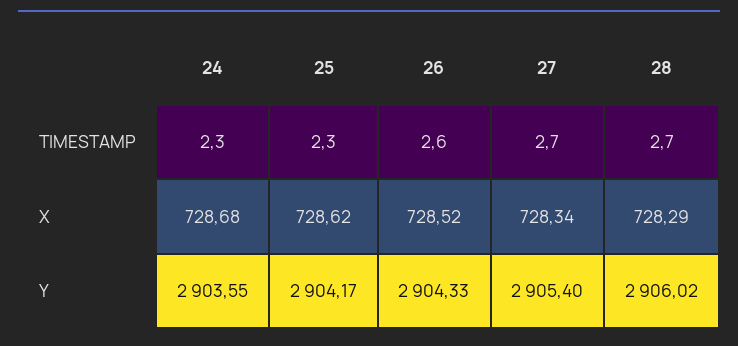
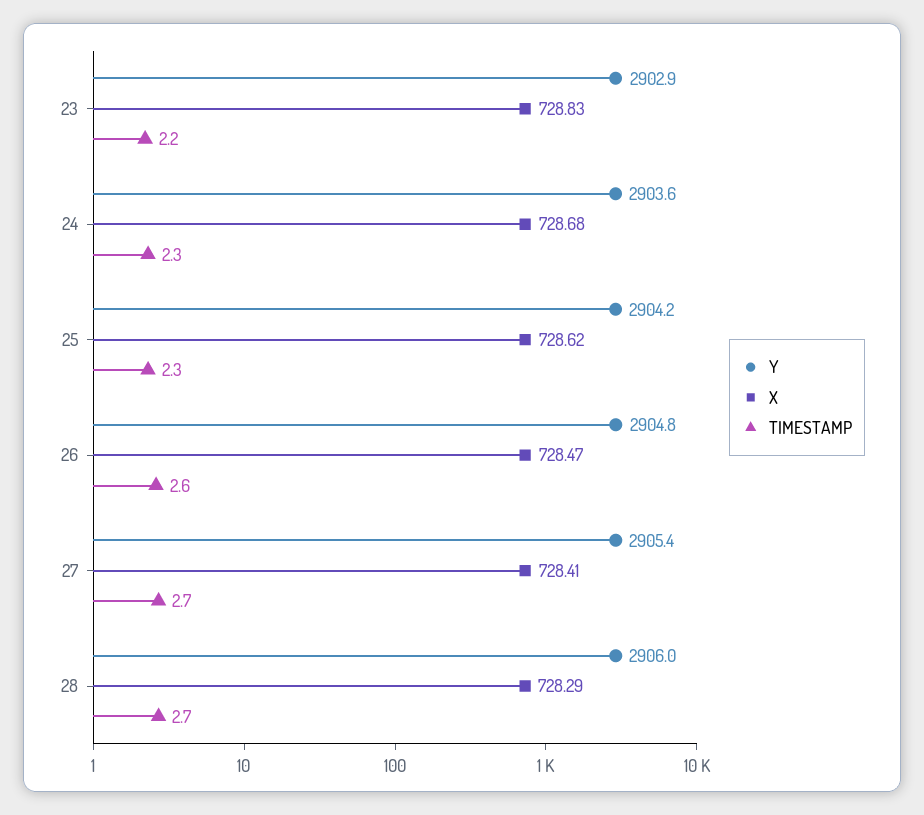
  {
    "TIMESTAMP": {
      "24": 2.3,
      "25": 2.3,
      "26": 2.6,
      "27": 2.7,
-     "28": 2.7
+     "28": 2.7,
+     "23": 2.2
    },
    "X": {
      "24": 728.68,
      "25": 728.62,
-     "26": 728.52,
+     "26": 728.47,
-     "27": 728.34,
+     "27": 728.41,
-     "28": 728.29
+     "28": 728.29,
+     "23": 728.83
    },
    "Y": {
      "24": 2903.55,
      "25": 2904.17,
-     "26": 2904.33,
+     "26": 2904.8,
      "27": 2905.4,
-     "28": 2906.02
+     "28": 2906.02,
+     "23": 2902.9
    }
  }

